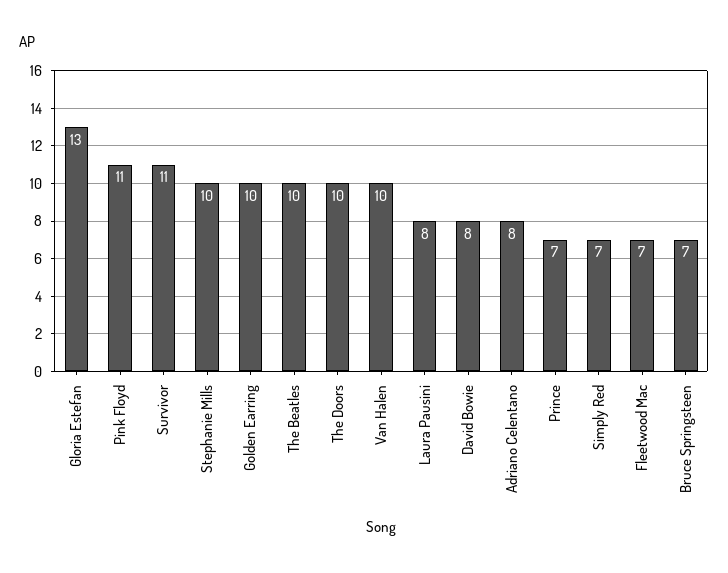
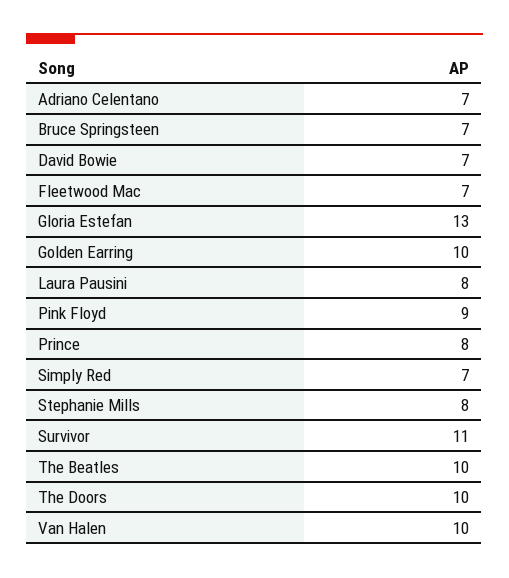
  {
    "Gloria Estefan": 13,
-   "Pink Floyd": 11,
+   "Pink Floyd": 9,
    "Survivor": 11,
-   "Stephanie Mills": 10,
+   "Stephanie Mills": 8,
    "Golden Earring": 10,
    "The Beatles": 10,
    "The Doors": 10,
    "Van Halen": 10,
    "Laura Pausini": 8,
-   "David Bowie": 8,
+   "David Bowie": 7,
-   "Adriano Celentano": 8,
+   "Adriano Celentano": 7,
-   "Prince": 7,
+   "Prince": 8,
    "Simply Red": 7,
    "Fleetwood Mac": 7,
    "Bruce Springsteen": 7
  }

